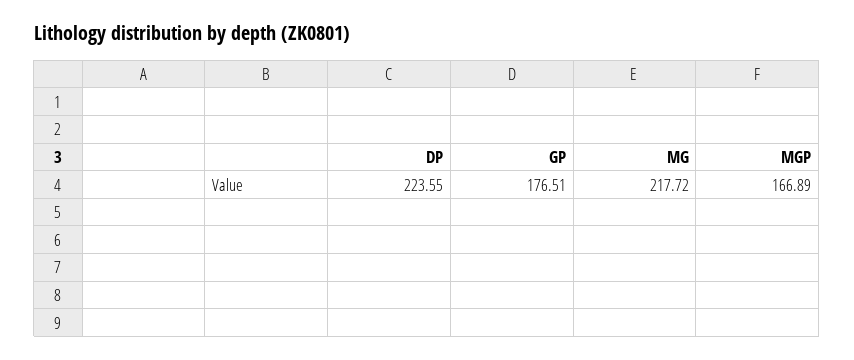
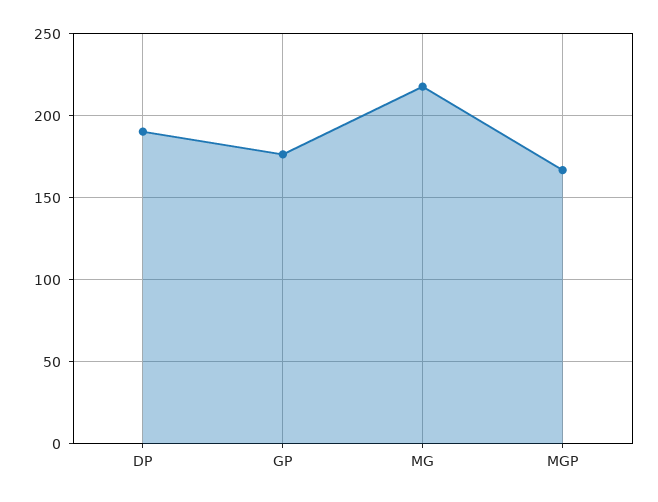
  {
-   "DP": 223.55,
+   "DP": 190,
    "GP": 176.51,
    "MG": 217.72,
    "MGP": 166.89
  }

